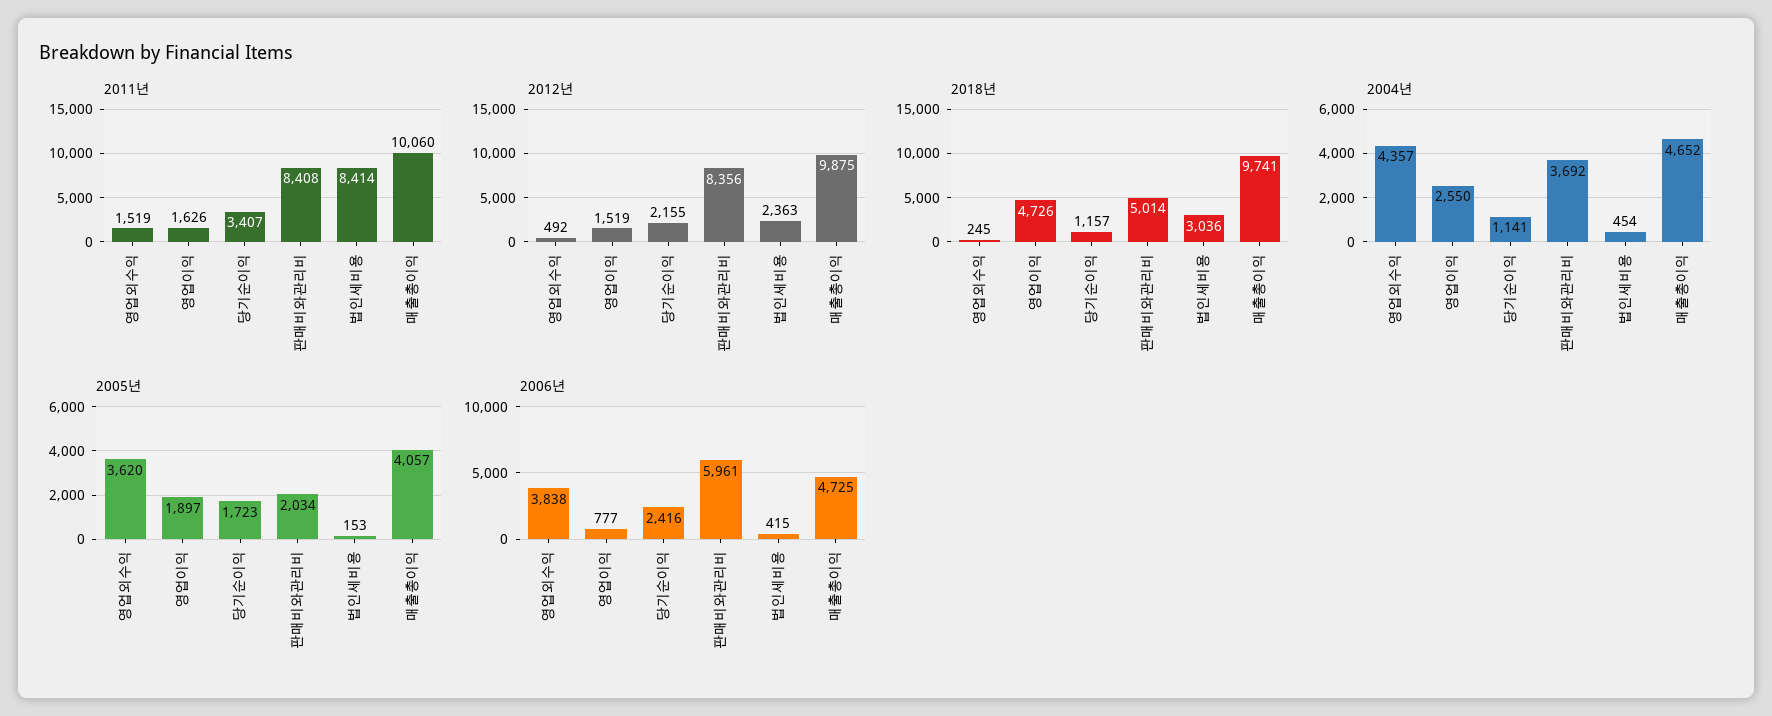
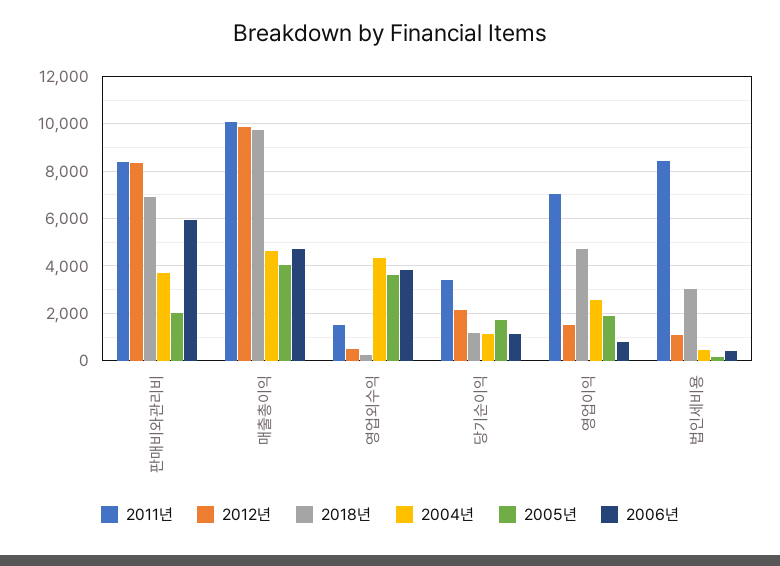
  {
    "2011년": {
      "영업외수익": 1519,
-     "영업이익": 1626,
+     "영업이익": 7000,
      "당기순이익": 3407,
      "판매비와관리비": 8408,
      "법인세비용": 8414,
      "매출총이익": 10060
    },
    "2012년": {
      "영업외수익": 492,
      "영업이익": 1519,
      "당기순이익": 2155,
      "판매비와관리비": 8356,
-     "법인세비용": 2363,
+     "법인세비용": 1000,
      "매출총이익": 9875
    },
    "2018년": {
      "영업외수익": 245,
      "영업이익": 4726,
      "당기순이익": 1157,
-     "판매비와관리비": 5014,
+     "판매비와관리비": 7000,
      "법인세비용": 3036,
      "매출총이익": 9741
    },
    "2004년": {
      "영업외수익": 4357,
      "영업이익": 2550,
      "당기순이익": 1141,
      "판매비와관리비": 3692,
      "법인세비용": 454,
      "매출총이익": 4652
    },
    "2005년": {
      "영업외수익": 3620,
      "영업이익": 1897,
      "당기순이익": 1723,
      "판매비와관리비": 2034,
      "법인세비용": 153,
      "매출총이익": 4057
    },
    "2006년": {
      "영업외수익": 3838,
      "영업이익": 777,
-     "당기순이익": 2416,
+     "당기순이익": 1000,
      "판매비와관리비": 5961,
      "법인세비용": 415,
      "매출총이익": 4725
    }
  }

